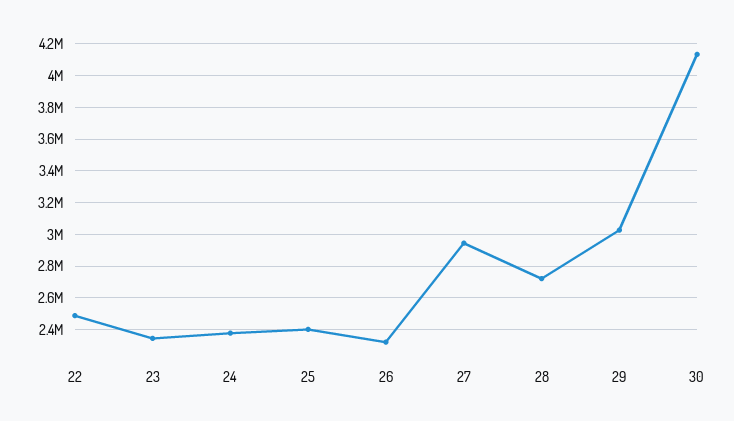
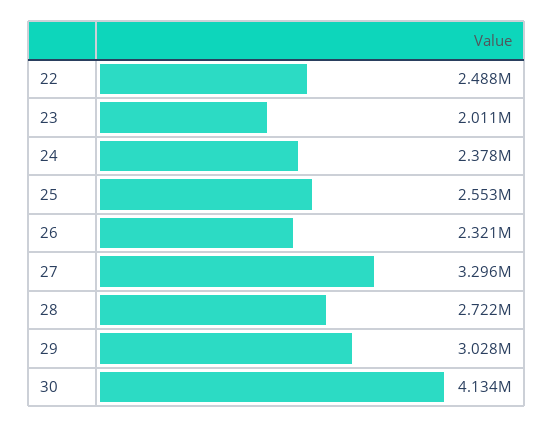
  {
    "22": 2488000,
-   "23": 2350000,
+   "23": 2011000,
    "24": 2378000,
-   "25": 2400000,
+   "25": 2553000,
    "26": 2321000,
-   "27": 2950000,
+   "27": 3296000,
    "28": 2722000,
    "29": 3028000,
    "30": 4134000
  }

